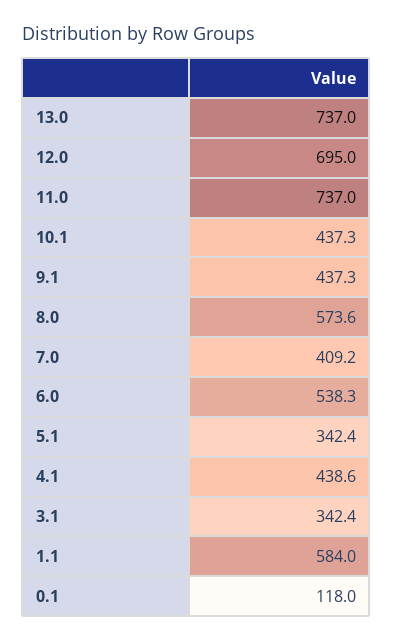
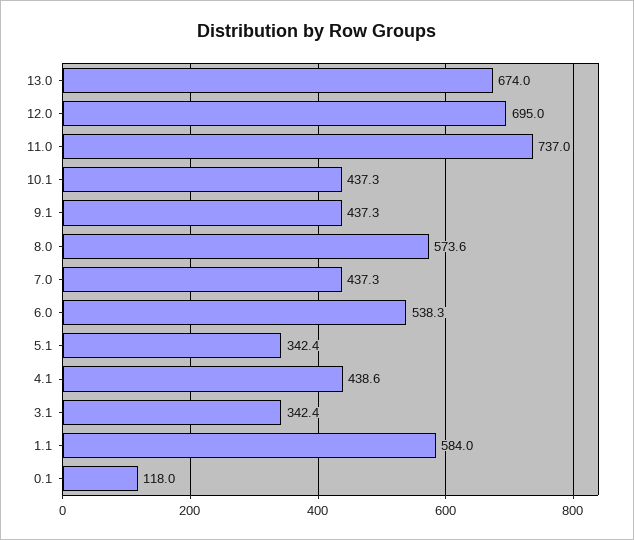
  {
-   "13.0": 737,
+   "13.0": 674,
    "12.0": 695,
    "11.0": 737,
    "10.1": 437.3,
    "9.1": 437.3,
    "8.0": 573.6,
-   "7.0": 409.2,
+   "7.0": 437.3,
    "6.0": 538.3,
    "5.1": 342.4,
    "4.1": 438.6,
    "3.1": 342.4,
    "1.1": 584,
    "0.1": 118
  }

